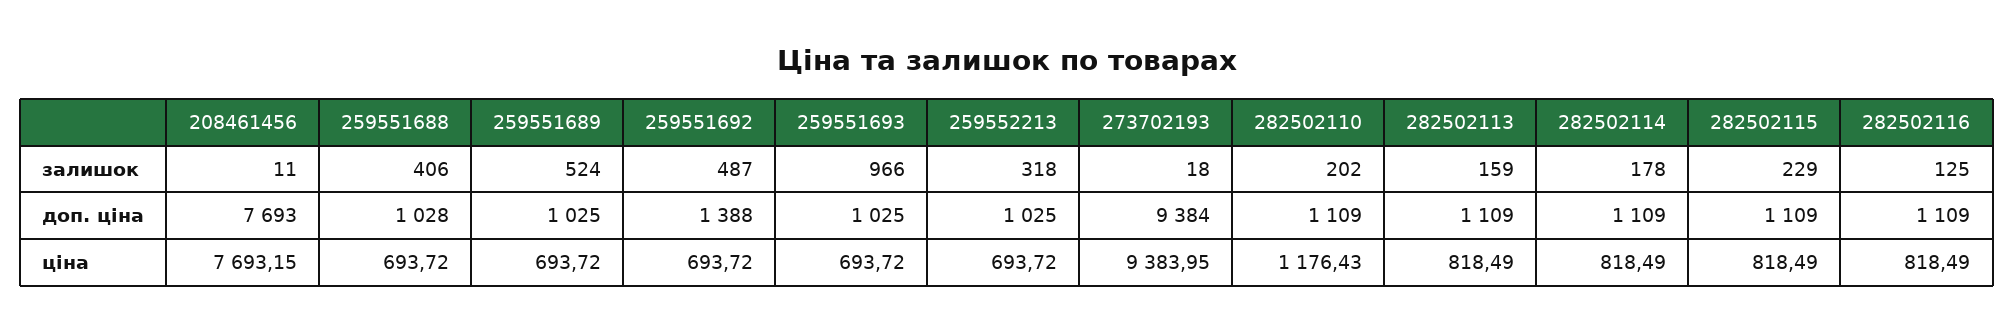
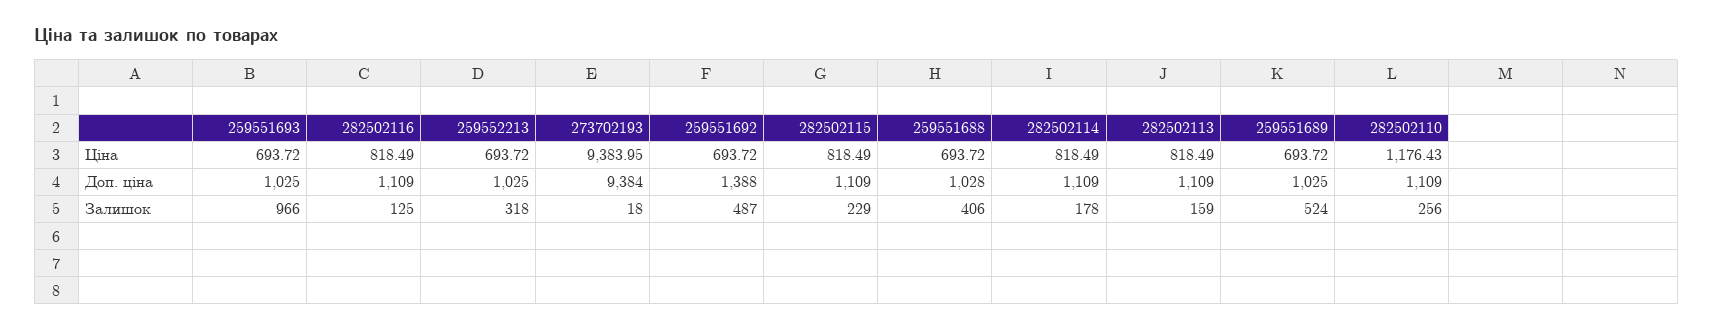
  {
-   "208461456": {
-     "залишок": 11,
-     "доп. ціна": 7693,
-     "ціна": 7693.15
-   },
    "259551688": {
      "залишок": 406,
      "доп. ціна": 1028,
      "ціна": 693.72
    },
    "259551689": {
      "залишок": 524,
      "доп. ціна": 1025,
      "ціна": 693.72
    },
    "259551692": {
      "залишок": 487,
      "доп. ціна": 1388,
      "ціна": 693.72
    },
    "259551693": {
      "залишок": 966,
      "доп. ціна": 1025,
      "ціна": 693.72
    },
    "259552213": {
      "залишок": 318,
      "доп. ціна": 1025,
      "ціна": 693.72
    },
    "273702193": {
      "залишок": 18,
      "доп. ціна": 9384,
      "ціна": 9383.95
    },
    "282502110": {
-     "залишок": 202,
+     "залишок": 256,
      "доп. ціна": 1109,
      "ціна": 1176.43
    },
    "282502113": {
      "залишок": 159,
      "доп. ціна": 1109,
      "ціна": 818.49
    },
    "282502114": {
      "залишок": 178,
      "доп. ціна": 1109,
      "ціна": 818.49
    },
    "282502115": {
      "залишок": 229,
      "доп. ціна": 1109,
      "ціна": 818.49
    },
    "282502116": {
      "залишок": 125,
      "доп. ціна": 1109,
      "ціна": 818.49
    }
  }

